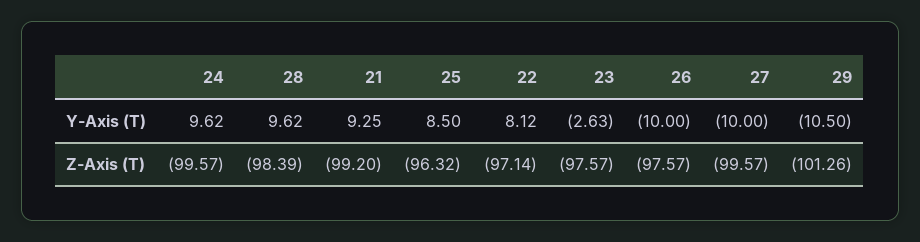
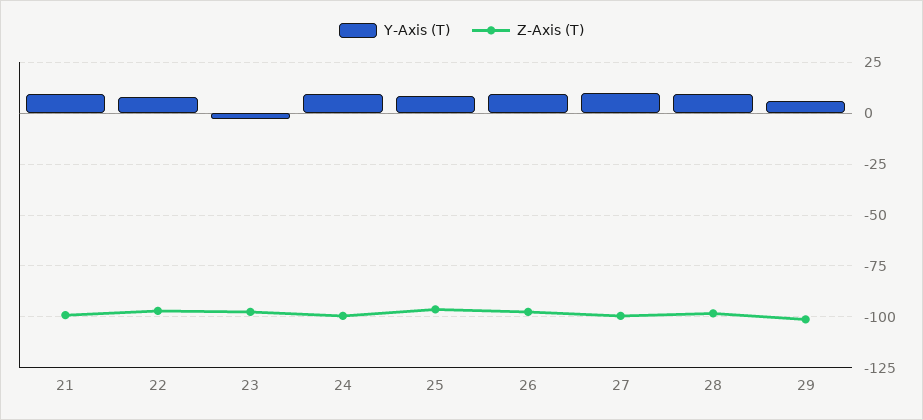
  {
    "Y-Axis (T)": {
      "24": 9.62,
      "28": 9.62,
      "21": 9.25,
      "25": 8.5,
      "22": 8.12,
      "23": -2.63,
-     "26": -10,
+     "26": 10,
-     "27": -10,
+     "27": 10,
-     "29": -10.5
+     "29": 5
    },
    "Z-Axis (T)": {
      "24": -99.57,
      "28": -98.39,
      "21": -99.2,
      "25": -96.32,
      "22": -97.14,
      "23": -97.57,
      "26": -97.57,
      "27": -99.57,
      "29": -101.26
    }
  }

